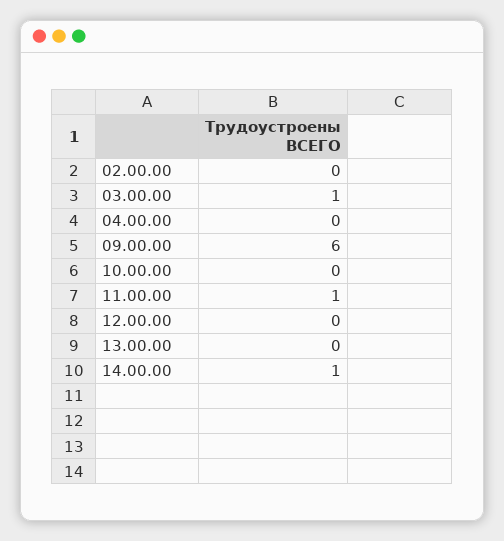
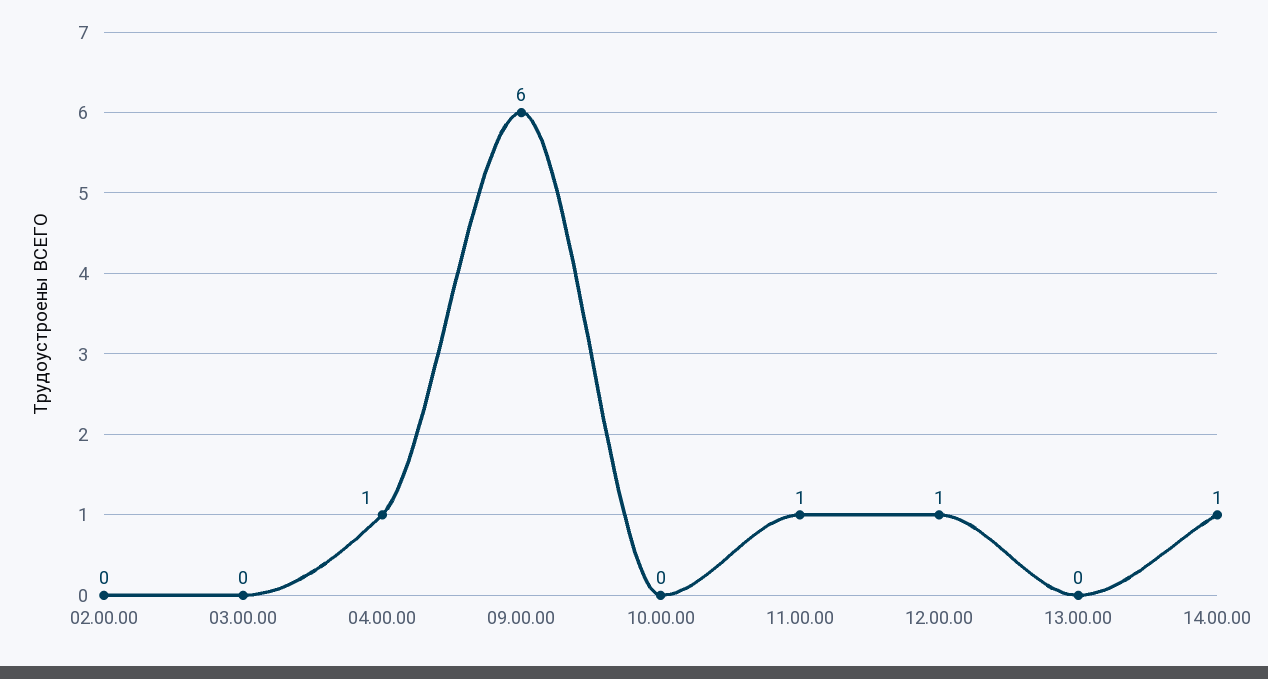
  {
    "02.00.00": 0,
-   "03.00.00": 1,
+   "03.00.00": 0,
-   "04.00.00": 0,
+   "04.00.00": 1,
    "09.00.00": 6,
    "10.00.00": 0,
    "11.00.00": 1,
-   "12.00.00": 0,
+   "12.00.00": 1,
    "13.00.00": 0,
    "14.00.00": 1
  }

